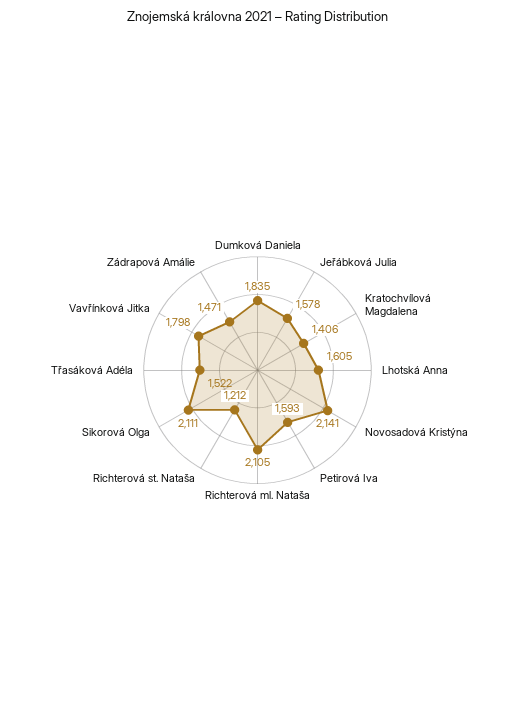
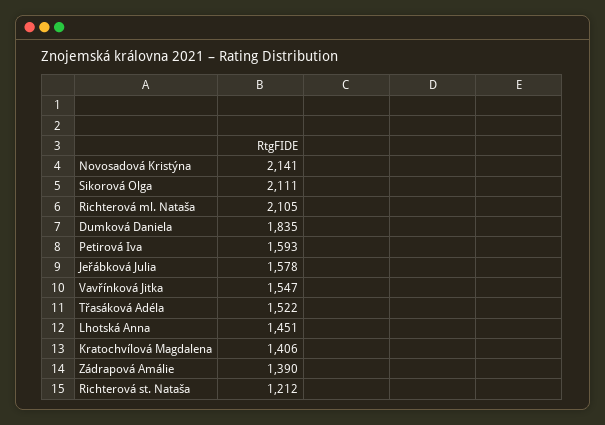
  {
    "Dumková Daniela": 1835,
    "Jeřábková Julia": 1578,
    "Kratochvílová Magdalena": 1406,
-   "Lhotská Anna": 1605,
+   "Lhotská Anna": 1451,
    "Novosadová Kristýna": 2141,
    "Petirová Iva": 1593,
    "Richterová ml. Nataša": 2105,
    "Richterová st. Nataša": 1212,
    "Sikorová Olga": 2111,
    "Třasáková Adéla": 1522,
-   "Vavřínková Jitka": 1798,
+   "Vavřínková Jitka": 1547,
-   "Zádrapová Amálie": 1471
+   "Zádrapová Amálie": 1390
  }

